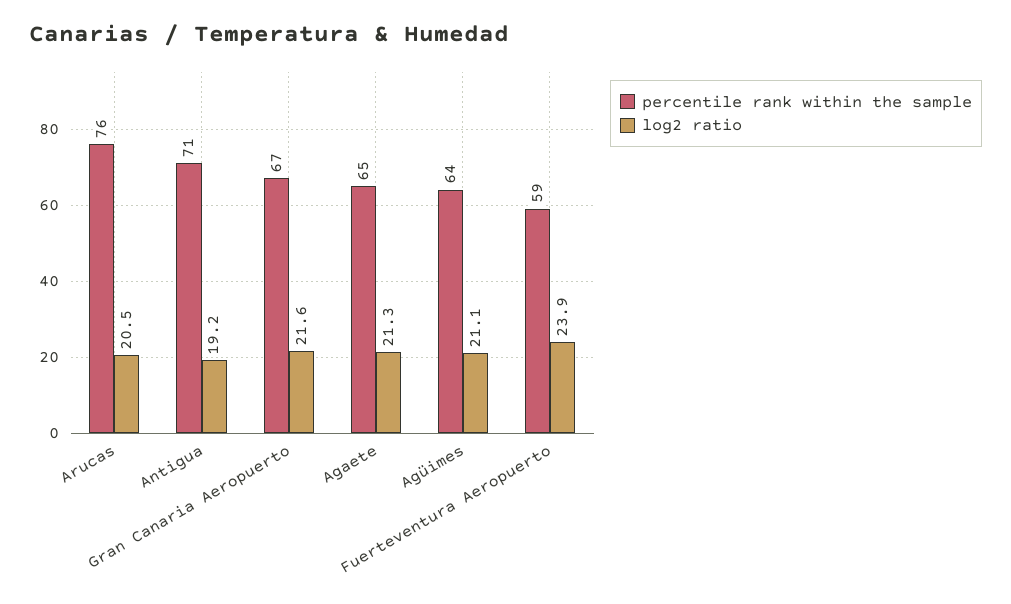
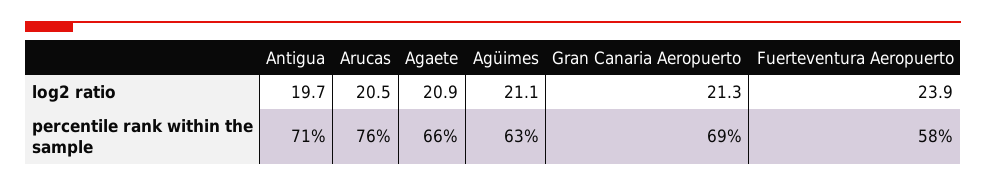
  {
    "percentile rank within the sample": {
      "Arucas": 76,
      "Antigua": 71,
-     "Gran Canaria Aeropuerto": 67,
+     "Gran Canaria Aeropuerto": 69,
-     "Agaete": 65,
+     "Agaete": 66,
-     "Agüimes": 64,
+     "Agüimes": 63,
-     "Fuerteventura Aeropuerto": 59
+     "Fuerteventura Aeropuerto": 58
    },
    "log2 ratio": {
      "Arucas": 20.5,
-     "Antigua": 19.2,
+     "Antigua": 19.7,
-     "Gran Canaria Aeropuerto": 21.6,
+     "Gran Canaria Aeropuerto": 21.3,
-     "Agaete": 21.3,
+     "Agaete": 20.9,
      "Agüimes": 21.1,
      "Fuerteventura Aeropuerto": 23.9
    }
  }

